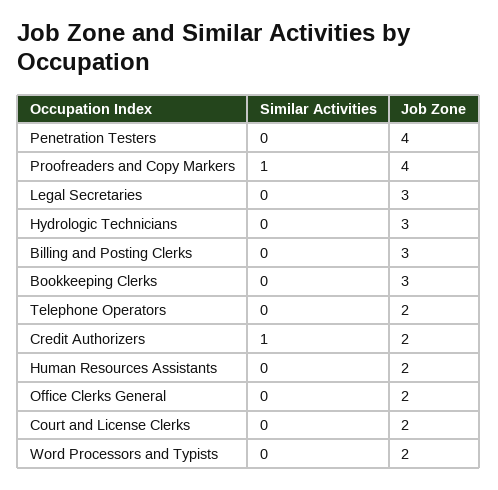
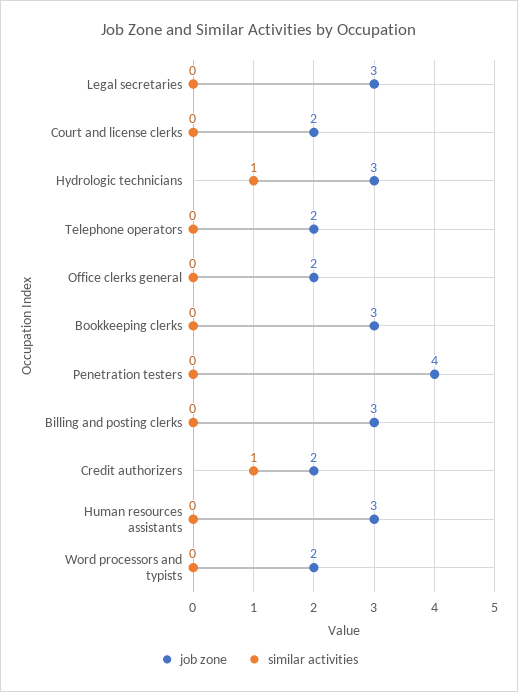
  {
    "Similar Activities": {
      "Penetration Testers": 0,
-     "Proofreaders and Copy Markers": 1,
      "Legal Secretaries": 0,
-     "Hydrologic Technicians": 0,
+     "Hydrologic Technicians": 1,
      "Billing and Posting Clerks": 0,
      "Bookkeeping Clerks": 0,
      "Telephone Operators": 0,
      "Credit Authorizers": 1,
      "Human Resources Assistants": 0,
      "Office Clerks General": 0,
      "Court and License Clerks": 0,
      "Word Processors and Typists": 0
    },
    "Job Zone": {
      "Penetration Testers": 4,
-     "Proofreaders and Copy Markers": 4,
      "Legal Secretaries": 3,
      "Hydrologic Technicians": 3,
      "Billing and Posting Clerks": 3,
      "Bookkeeping Clerks": 3,
      "Telephone Operators": 2,
      "Credit Authorizers": 2,
-     "Human Resources Assistants": 2,
+     "Human Resources Assistants": 3,
      "Office Clerks General": 2,
      "Court and License Clerks": 2,
      "Word Processors and Typists": 2
    }
  }

